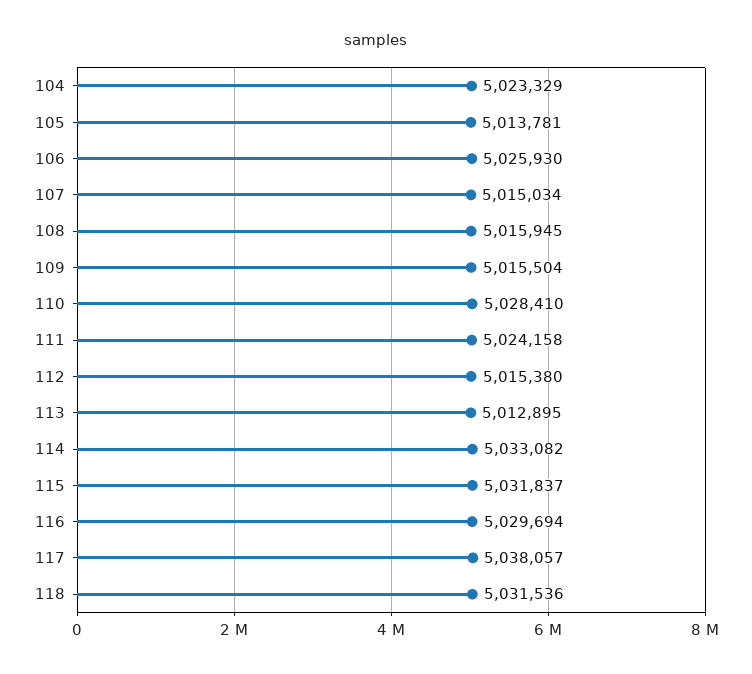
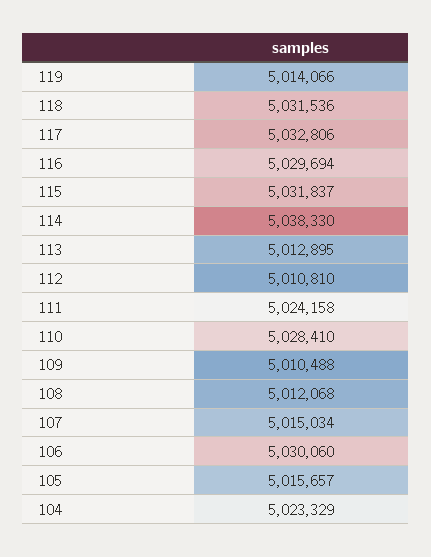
  {
    "104": 5023329,
-   "105": 5013781,
+   "105": 5015657,
-   "106": 5025930,
+   "106": 5030060,
    "107": 5015034,
-   "108": 5015945,
+   "108": 5012068,
-   "109": 5015504,
+   "109": 5010488,
    "110": 5028410,
    "111": 5024158,
-   "112": 5015380,
+   "112": 5010810,
    "113": 5012895,
-   "114": 5033082,
+   "114": 5038330,
    "115": 5031837,
    "116": 5029694,
-   "117": 5038057,
+   "117": 5032806,
-   "118": 5031536
+   "118": 5031536,
+   "119": 5014066
  }

